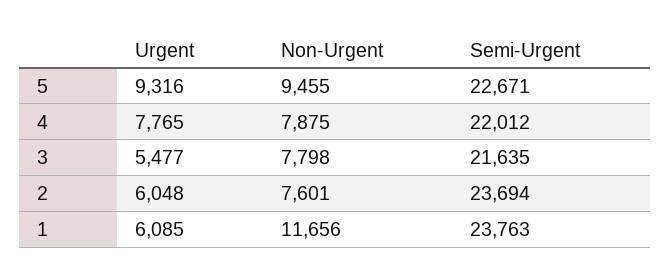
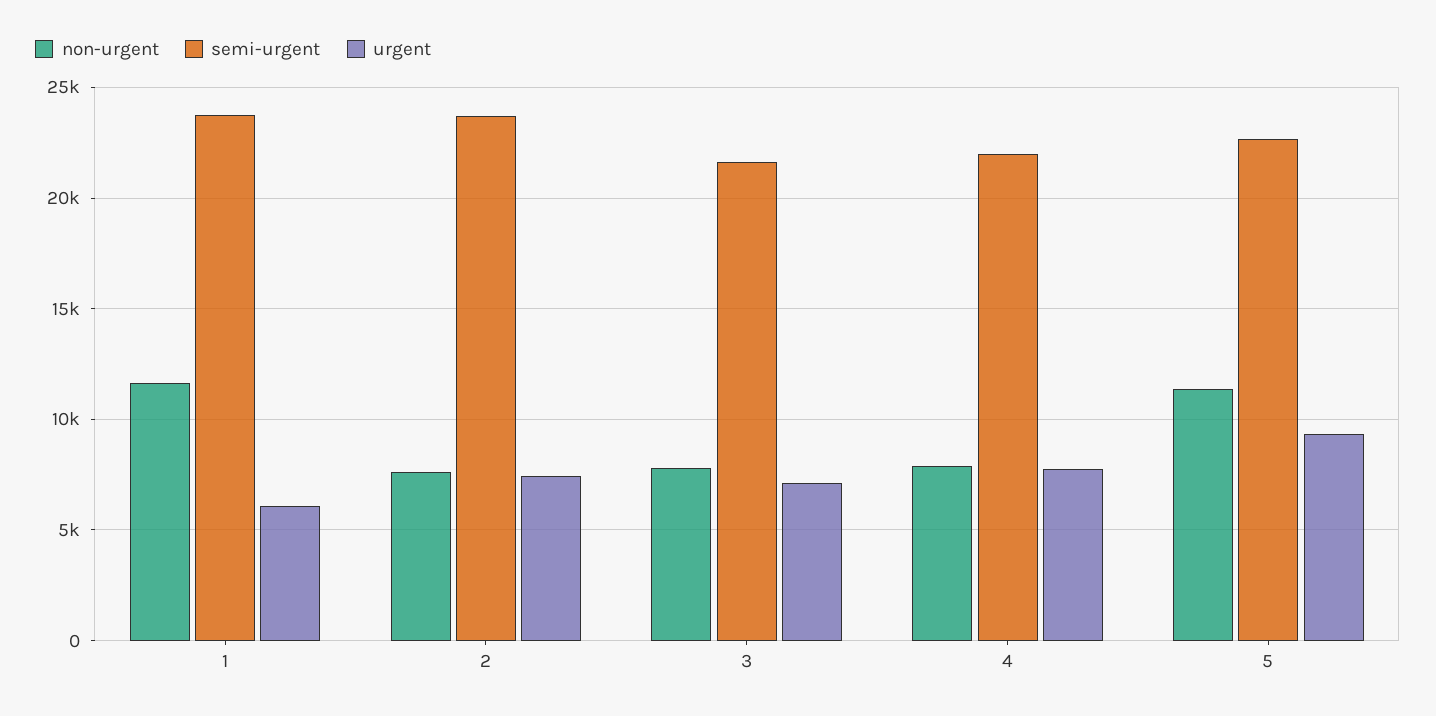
  {
    "Urgent": {
      "5": 9316,
      "4": 7765,
-     "3": 5477,
+     "3": 7000,
-     "2": 6048,
+     "2": 7500,
      "1": 6085
    },
    "Non-Urgent": {
-     "5": 9455,
+     "5": 11500,
      "4": 7875,
      "3": 7798,
      "2": 7601,
      "1": 11656
    },
    "Semi-Urgent": {
      "5": 22671,
      "4": 22012,
      "3": 21635,
      "2": 23694,
      "1": 23763
    }
  }

